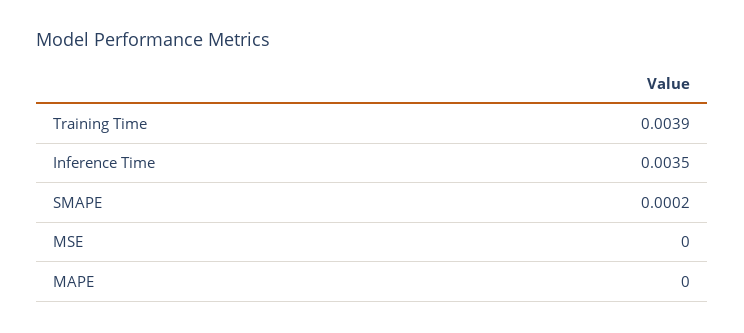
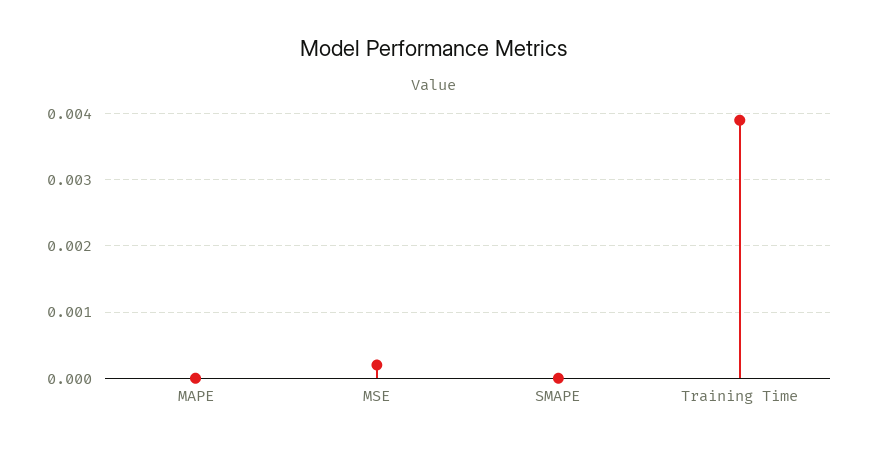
  {
    "Training Time": 0.0039,
-   "Inference Time": 0.0035,
-   "SMAPE": 0.0002,
+   "SMAPE": 0,
-   "MSE": 0,
+   "MSE": 0.0002,
    "MAPE": 0
  }

